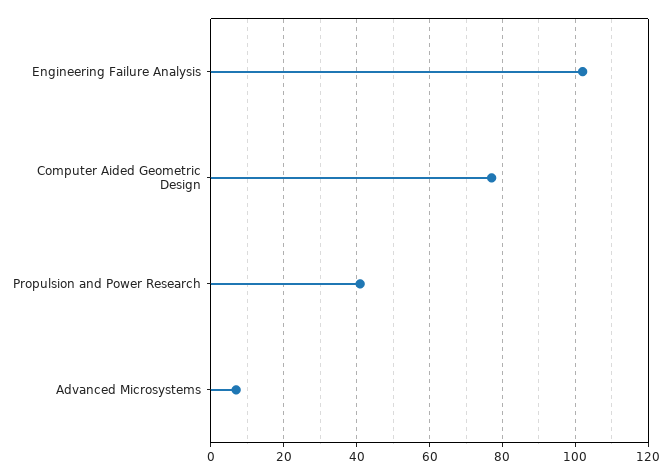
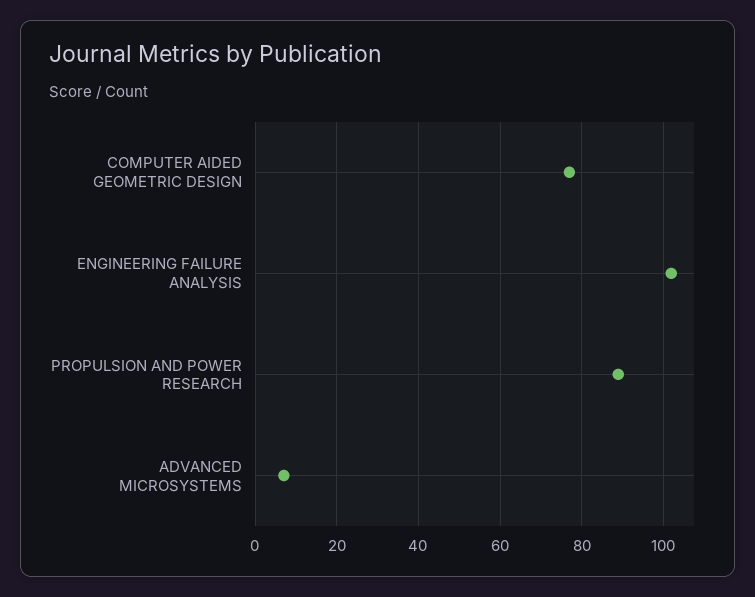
  {
    "Engineering Failure Analysis": 100,
    "Computer Aided Geometric Design": 75,
-   "Propulsion and Power Research": 40,
+   "Propulsion and Power Research": 90,
    "Advanced Microsystems": 5
  }

